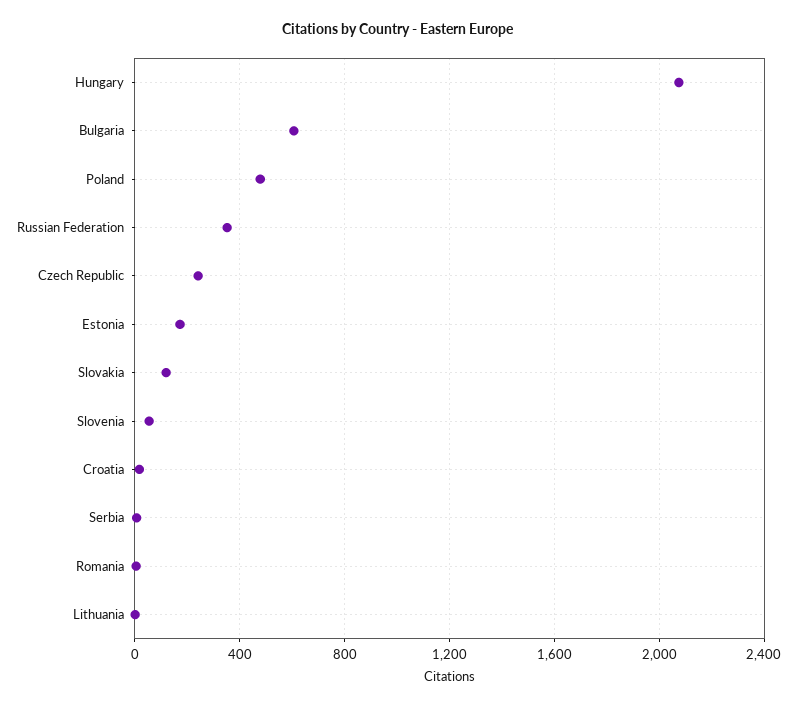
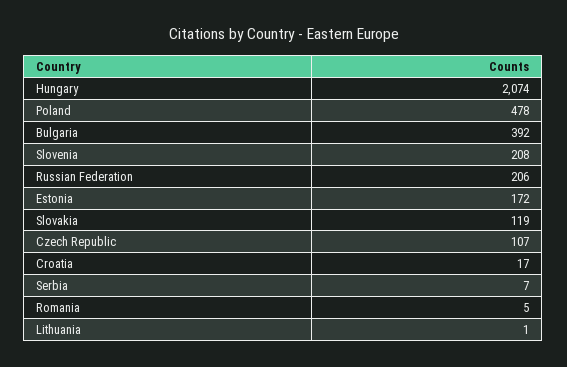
  {
    "Hungary": 2074,
-   "Bulgaria": 600,
+   "Bulgaria": 392,
    "Poland": 478,
-   "Russian Federation": 350,
+   "Russian Federation": 206,
-   "Czech Republic": 250,
+   "Czech Republic": 107,
    "Estonia": 172,
    "Slovakia": 119,
-   "Slovenia": 50,
+   "Slovenia": 208,
    "Croatia": 17,
    "Serbia": 7,
    "Romania": 5,
    "Lithuania": 1
  }

